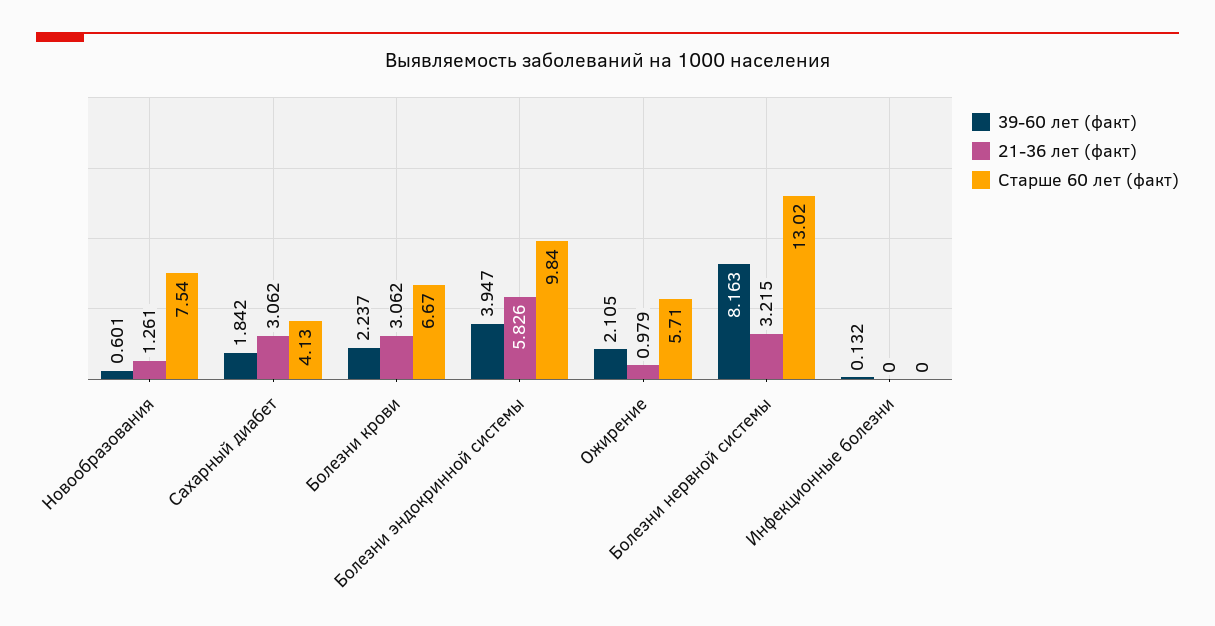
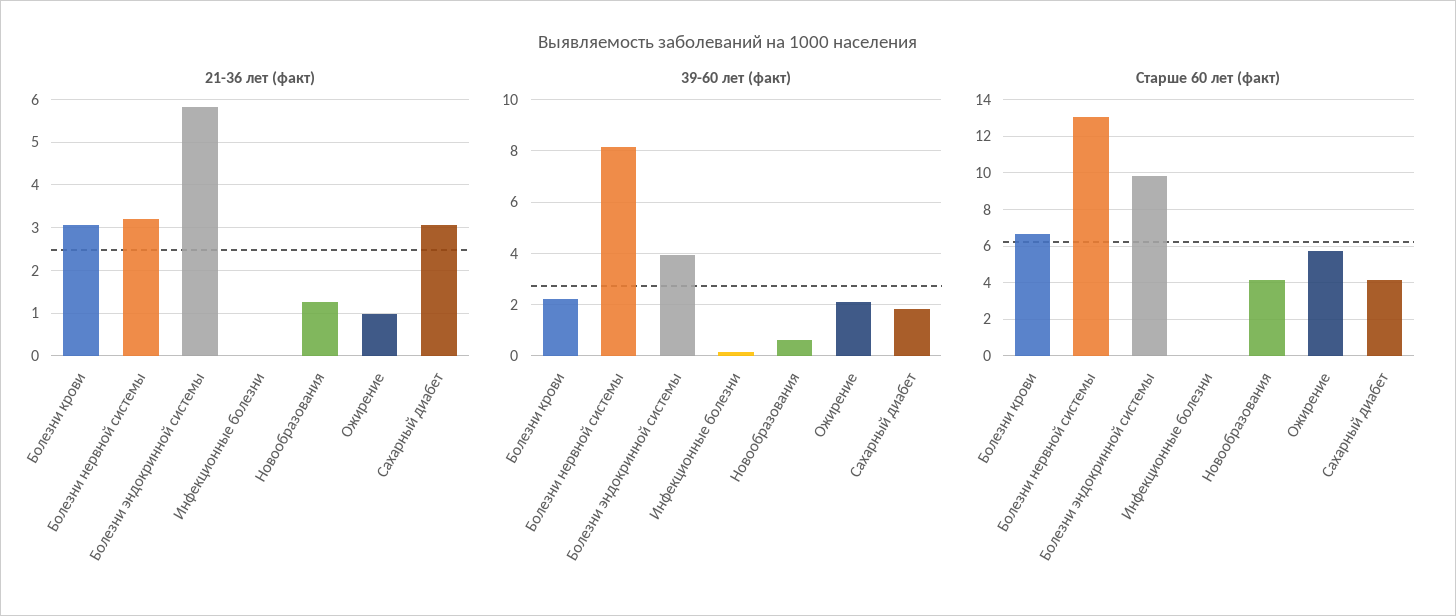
  {
    "39-60 лет (факт)": {
      "Новообразования": 0.601,
      "Сахарный диабет": 1.842,
      "Болезни крови": 2.237,
      "Болезни эндокринной системы": 3.947,
      "Ожирение": 2.105,
      "Болезни нервной системы": 8.163,
      "Инфекционные болезни": 0.132
    },
    "21-36 лет (факт)": {
      "Новообразования": 1.261,
      "Сахарный диабет": 3.062,
      "Болезни крови": 3.062,
      "Болезни эндокринной системы": 5.826,
      "Ожирение": 0.979,
      "Болезни нервной системы": 3.215,
      "Инфекционные болезни": 0
    },
    "Старше 60 лет (факт)": {
-     "Новообразования": 7.54,
+     "Новообразования": 4,
      "Сахарный диабет": 4.13,
      "Болезни крови": 6.67,
      "Болезни эндокринной системы": 9.84,
      "Ожирение": 5.71,
      "Болезни нервной системы": 13.02,
      "Инфекционные болезни": 0
    }
  }

